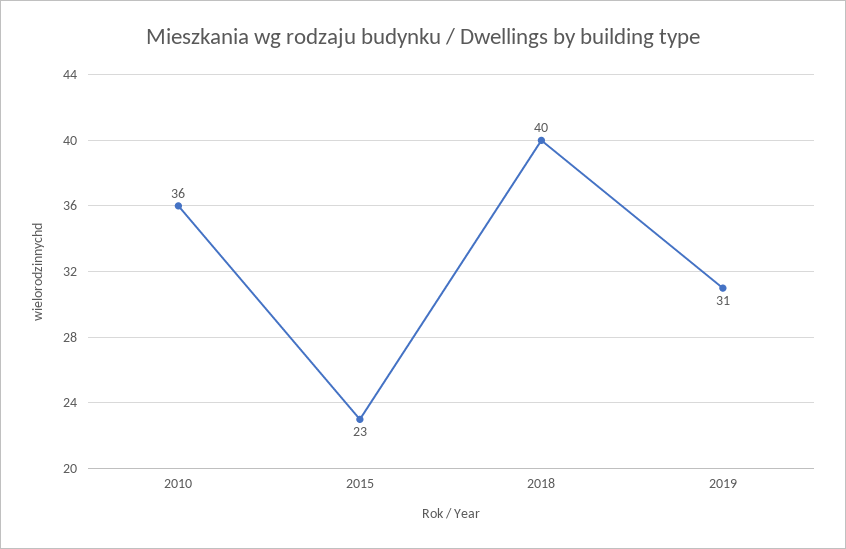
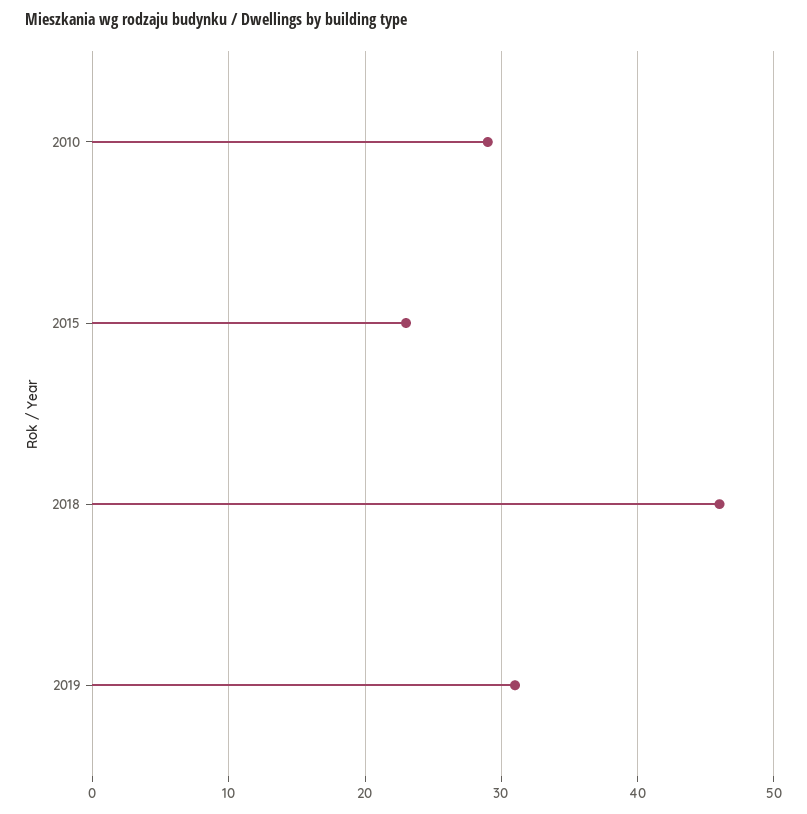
  {
-   "2010": 36,
+   "2010": 29,
    "2015": 23,
-   "2018": 40,
+   "2018": 46,
    "2019": 31
  }

